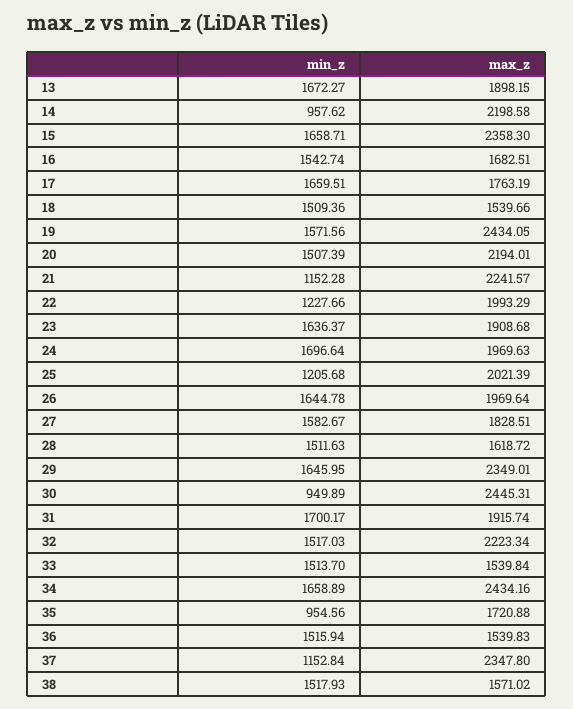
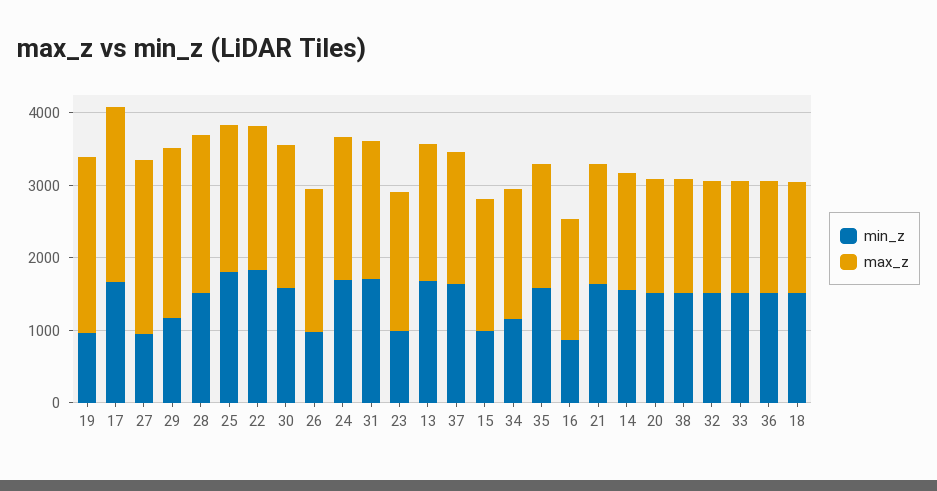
  {
    "min_z": {
      "13": 1672.27,
-     "14": 957.62,
+     "14": 1600,
-     "15": 1658.71,
+     "15": 1000,
-     "16": 1542.74,
+     "16": 800,
      "17": 1659.51,
      "18": 1509.36,
-     "19": 1571.56,
+     "19": 1000,
      "20": 1507.39,
-     "21": 1152.28,
+     "21": 1600,
-     "22": 1227.66,
+     "22": 1800,
-     "23": 1636.37,
+     "23": 1000,
      "24": 1696.64,
-     "25": 1205.68,
+     "25": 1800,
-     "26": 1644.78,
+     "26": 1000,
-     "27": 1582.67,
+     "27": 1000,
      "28": 1511.63,
-     "29": 1645.95,
+     "29": 1200,
-     "30": 949.89,
+     "30": 1600,
      "31": 1700.17,
      "32": 1517.03,
      "33": 1513.7,
-     "34": 1658.89,
+     "34": 1200,
-     "35": 954.56,
+     "35": 1600,
      "36": 1515.94,
-     "37": 1152.84,
+     "37": 1600,
      "38": 1517.93
    },
    "max_z": {
      "13": 1898.15,
-     "14": 2198.58,
+     "14": 1600,
-     "15": 2358.3,
+     "15": 1800,
      "16": 1682.51,
-     "17": 1763.19,
+     "17": 2400,
      "18": 1539.66,
      "19": 2434.05,
-     "20": 2194.01,
+     "20": 1600,
-     "21": 2241.57,
+     "21": 1600,
      "22": 1993.29,
      "23": 1908.68,
      "24": 1969.63,
      "25": 2021.39,
      "26": 1969.64,
-     "27": 1828.51,
+     "27": 2400,
-     "28": 1618.72,
+     "28": 2200,
      "29": 2349.01,
-     "30": 2445.31,
+     "30": 2000,
      "31": 1915.74,
-     "32": 2223.34,
+     "32": 1600,
      "33": 1539.84,
-     "34": 2434.16,
+     "34": 1800,
      "35": 1720.88,
      "36": 1539.83,
-     "37": 2347.8,
+     "37": 1800,
      "38": 1571.02
    }
  }

